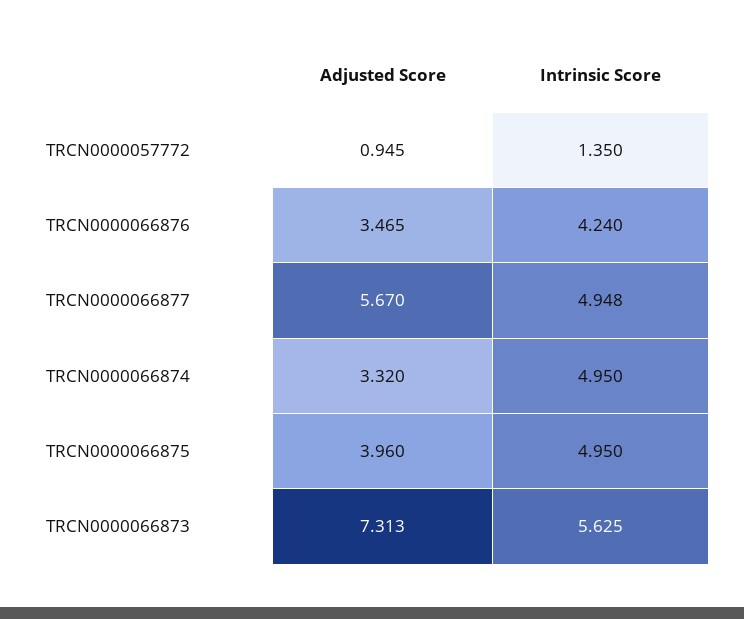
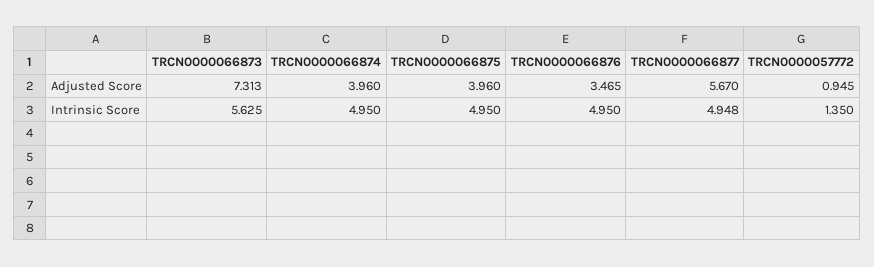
  {
    "Adjusted Score": {
      "TRCN0000057772": 0.945,
      "TRCN0000066876": 3.465,
      "TRCN0000066877": 5.67,
-     "TRCN0000066874": 3.32,
+     "TRCN0000066874": 3.96,
      "TRCN0000066875": 3.96,
      "TRCN0000066873": 7.313
    },
    "Intrinsic Score": {
      "TRCN0000057772": 1.35,
-     "TRCN0000066876": 4.24,
+     "TRCN0000066876": 4.95,
      "TRCN0000066877": 4.948,
      "TRCN0000066874": 4.95,
      "TRCN0000066875": 4.95,
      "TRCN0000066873": 5.625
    }
  }

